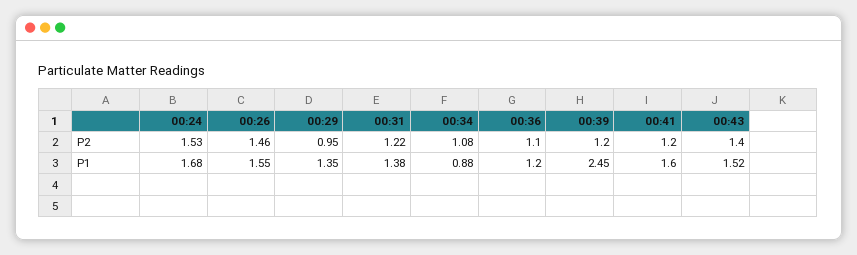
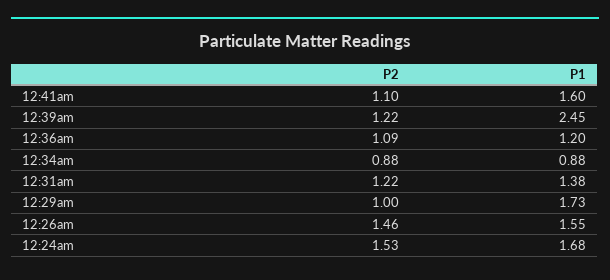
  {
    "00:24": {
      "P2": 1.53,
      "P1": 1.68
    },
    "00:26": {
      "P2": 1.46,
      "P1": 1.55
    },
    "00:29": {
-     "P2": 0.95,
+     "P2": 1,
-     "P1": 1.35
+     "P1": 1.73
    },
    "00:31": {
      "P2": 1.22,
      "P1": 1.38
    },
    "00:34": {
-     "P2": 1.08,
+     "P2": 0.88,
      "P1": 0.88
    },
    "00:36": {
-     "P2": 1.1,
+     "P2": 1.09,
      "P1": 1.2
    },
    "00:39": {
-     "P2": 1.2,
+     "P2": 1.22,
      "P1": 2.45
    },
    "00:41": {
-     "P2": 1.2,
+     "P2": 1.1,
      "P1": 1.6
-   },
+   }
-   "00:43": {
-     "P2": 1.4,
-     "P1": 1.52
-   }
  }

